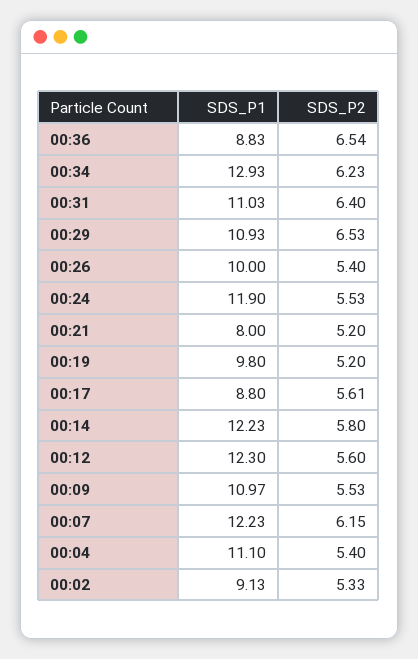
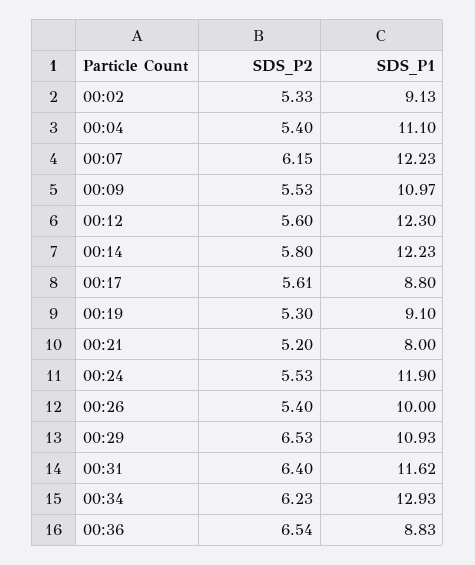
  {
    "SDS_P1": {
      "00:36": 8.83,
      "00:34": 12.93,
-     "00:31": 11.03,
+     "00:31": 11.62,
      "00:29": 10.93,
      "00:26": 10,
      "00:24": 11.9,
      "00:21": 8,
-     "00:19": 9.8,
+     "00:19": 9.1,
      "00:17": 8.8,
      "00:14": 12.23,
      "00:12": 12.3,
      "00:09": 10.97,
      "00:07": 12.23,
      "00:04": 11.1,
      "00:02": 9.13
    },
    "SDS_P2": {
      "00:36": 6.54,
      "00:34": 6.23,
      "00:31": 6.4,
      "00:29": 6.53,
      "00:26": 5.4,
      "00:24": 5.53,
      "00:21": 5.2,
-     "00:19": 5.2,
+     "00:19": 5.3,
      "00:17": 5.61,
      "00:14": 5.8,
      "00:12": 5.6,
      "00:09": 5.53,
      "00:07": 6.15,
      "00:04": 5.4,
      "00:02": 5.33
    }
  }

